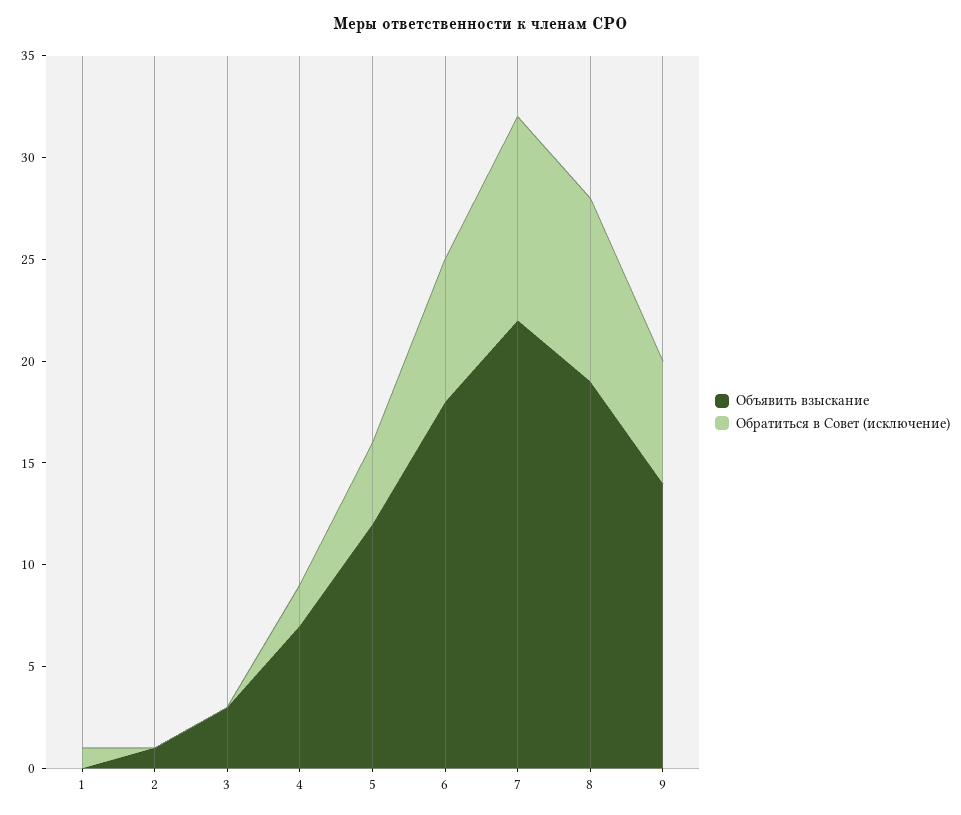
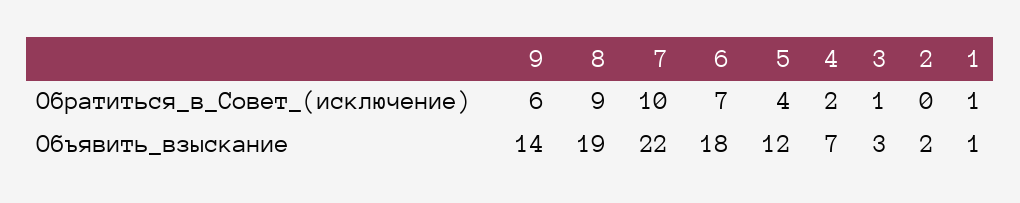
  {
    "Объявить взыскание": {
-     "1": 0,
+     "1": 1,
-     "2": 1,
+     "2": 2,
      "3": 3,
      "4": 7,
      "5": 12,
      "6": 18,
      "7": 22,
      "8": 19,
      "9": 14
    },
    "Обратиться в Совет (исключение)": {
      "1": 1,
      "2": 0,
-     "3": 0,
+     "3": 1,
      "4": 2,
      "5": 4,
      "6": 7,
      "7": 10,
      "8": 9,
      "9": 6
    }
  }

